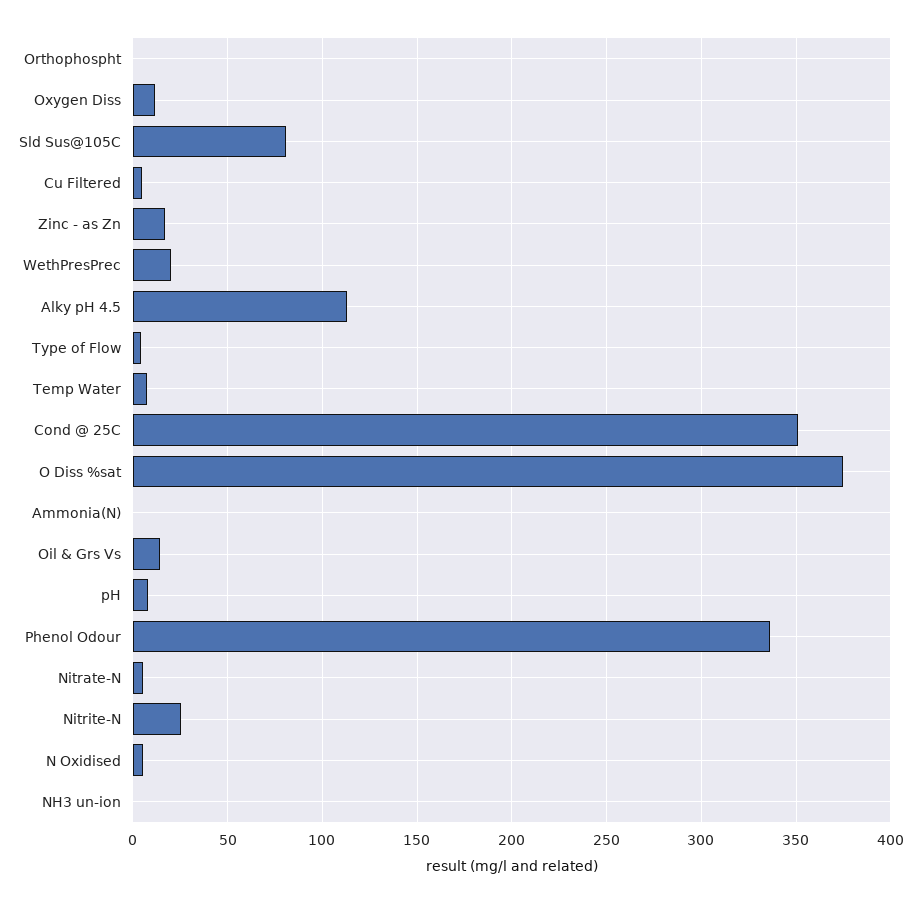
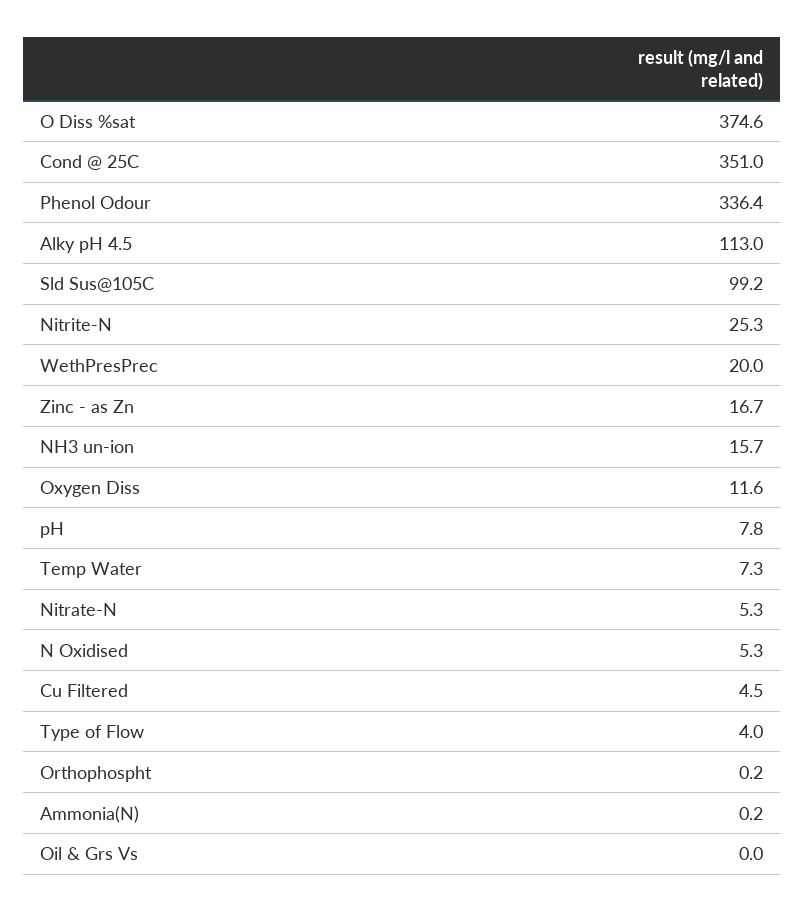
  {
    "Orthophospht": 0.2,
    "Oxygen Diss": 11.6,
-   "Sld Sus@105C": 80,
+   "Sld Sus@105C": 99.2,
    "Cu Filtered": 4.5,
    "Zinc - as Zn": 16.7,
    "WethPresPrec": 20,
    "Alky pH 4.5": 113,
    "Type of Flow": 4,
    "Temp Water": 7.3,
    "Cond @ 25C": 351,
    "O Diss %sat": 374.6,
    "Ammonia(N)": 0.2,
-   "Oil & Grs Vs": 15,
+   "Oil & Grs Vs": 0,
    "pH": 7.8,
    "Phenol Odour": 336.4,
    "Nitrate-N": 5.3,
    "Nitrite-N": 25.3,
    "N Oxidised": 5.3,
-   "NH3 un-ion": 0
+   "NH3 un-ion": 15.7
  }

